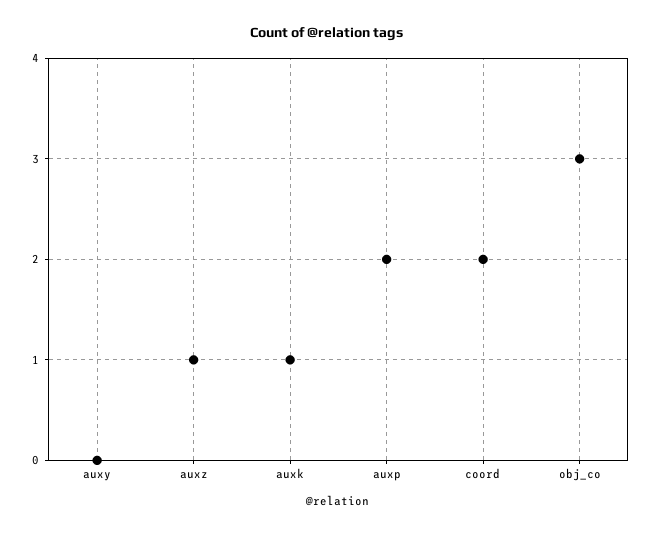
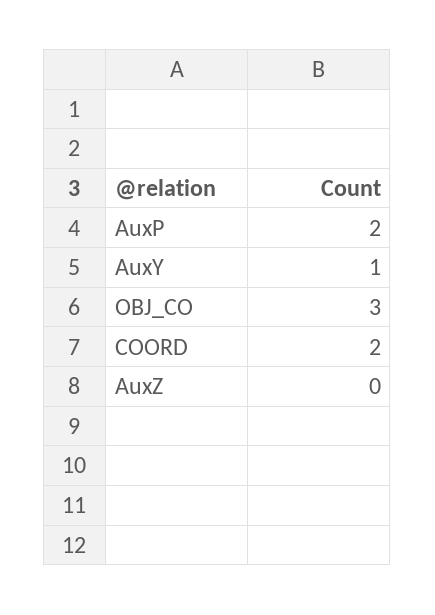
  {
-   "auxy": 0,
+   "auxy": 1,
-   "auxz": 1,
+   "auxz": 0,
-   "auxk": 1,
    "auxp": 2,
    "coord": 2,
    "obj_co": 3
  }

